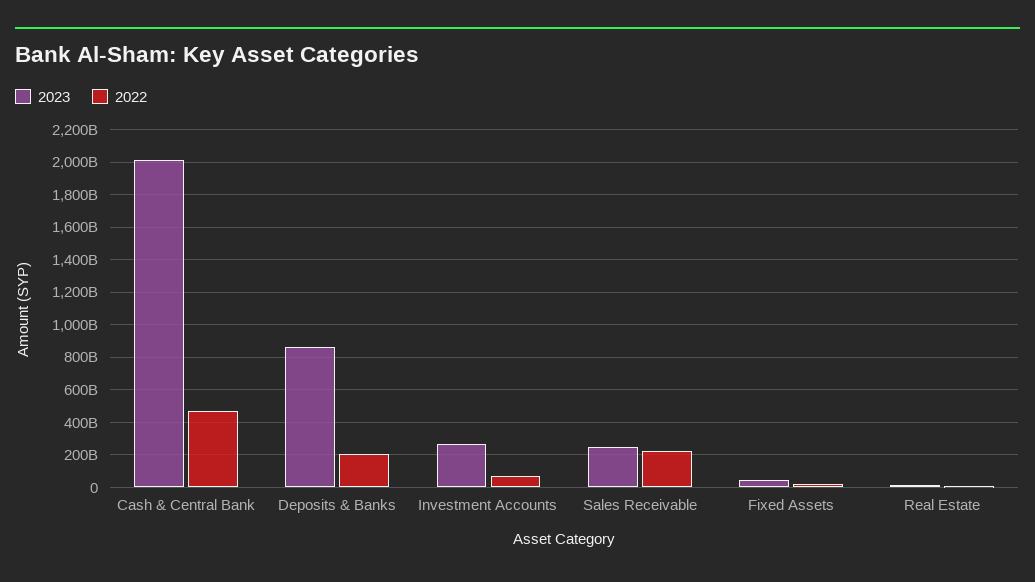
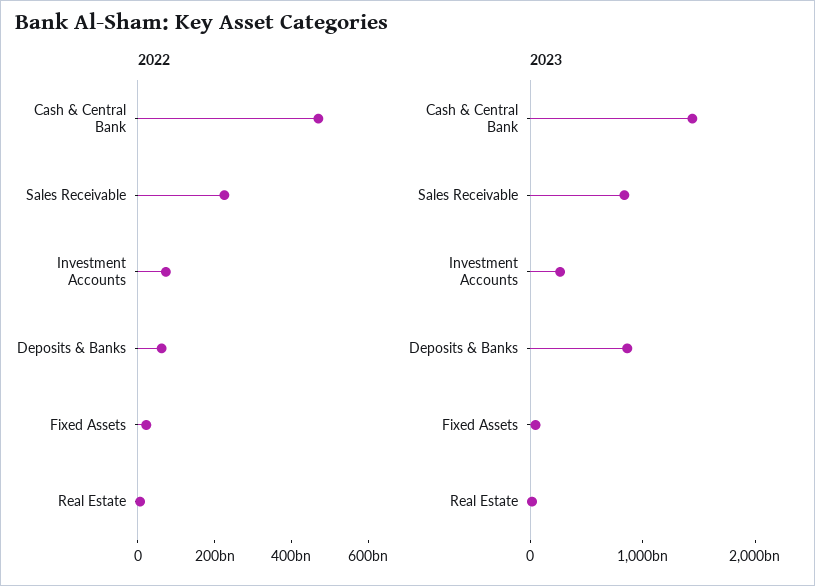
  {
    "2023": {
-     "Cash & Central Bank": 2000000000000,
+     "Cash & Central Bank": 1400000000000,
      "Deposits & Banks": 850000000000,
      "Investment Accounts": 250000000000,
-     "Sales Receivable": 250000000000,
+     "Sales Receivable": 800000000000,
      "Fixed Assets": 50000000000,
      "Real Estate": 0
    },
    "2022": {
      "Cash & Central Bank": 450000000000,
-     "Deposits & Banks": 200000000000,
+     "Deposits & Banks": 50000000000,
      "Investment Accounts": 50000000000,
      "Sales Receivable": 250000000000,
      "Fixed Assets": 0,
      "Real Estate": 0
    }
  }

